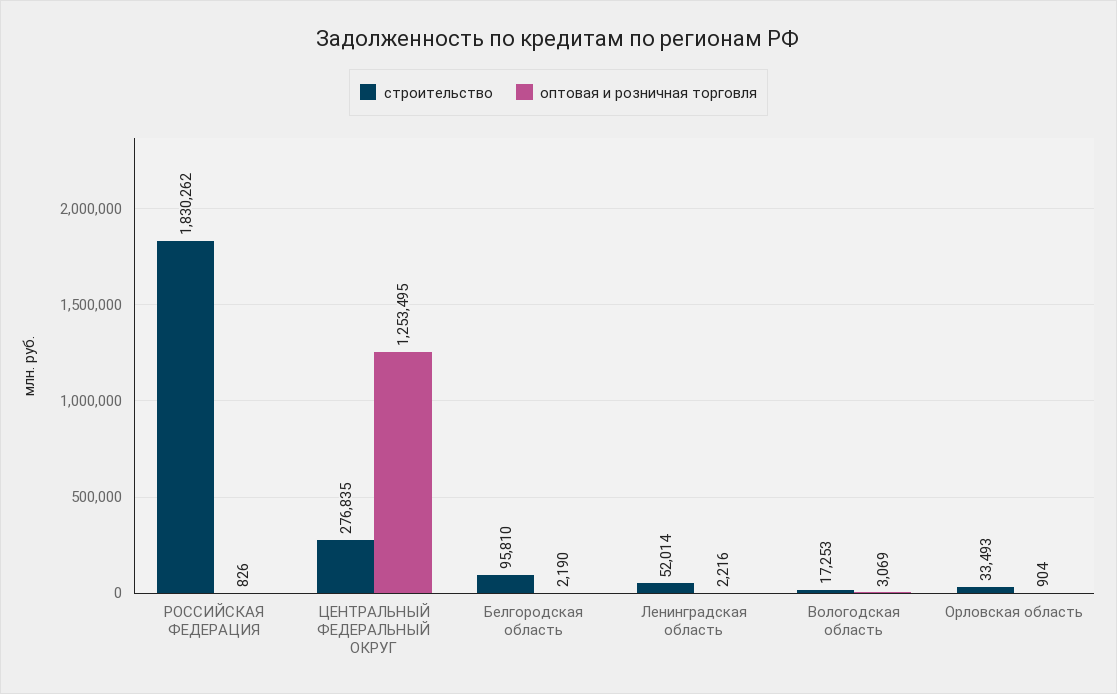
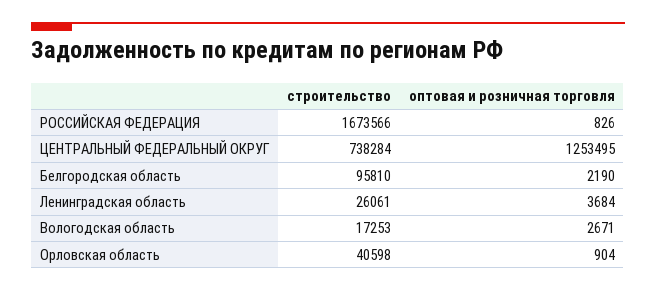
  {
    "строительство": {
-     "РОССИЙСКАЯ ФЕДЕРАЦИЯ": 1830262,
+     "РОССИЙСКАЯ ФЕДЕРАЦИЯ": 1673566,
-     "ЦЕНТРАЛЬНЫЙ ФЕДЕРАЛЬНЫЙ ОКРУГ": 276835,
+     "ЦЕНТРАЛЬНЫЙ ФЕДЕРАЛЬНЫЙ ОКРУГ": 738284,
      "Белгородская область": 95810,
-     "Ленинградская область": 52014,
+     "Ленинградская область": 26061,
      "Вологодская область": 17253,
-     "Орловская область": 33493
+     "Орловская область": 40598
    },
    "оптовая и розничная торговля": {
      "РОССИЙСКАЯ ФЕДЕРАЦИЯ": 826,
      "ЦЕНТРАЛЬНЫЙ ФЕДЕРАЛЬНЫЙ ОКРУГ": 1253495,
      "Белгородская область": 2190,
-     "Ленинградская область": 2216,
+     "Ленинградская область": 3684,
-     "Вологодская область": 3069,
+     "Вологодская область": 2671,
      "Орловская область": 904
    }
  }

